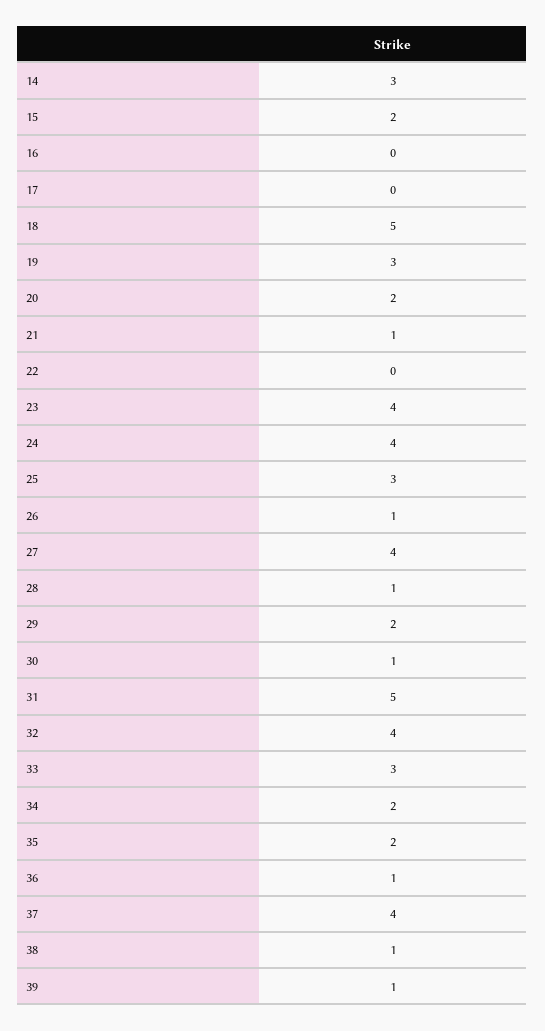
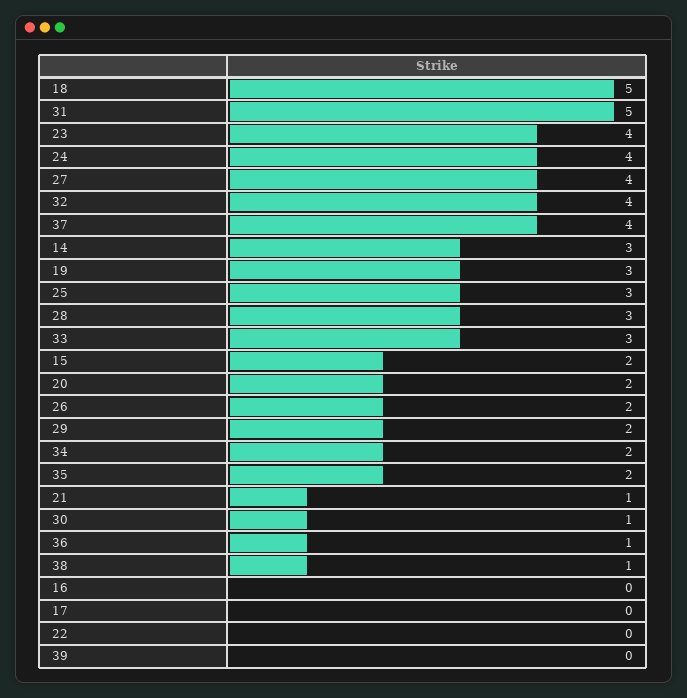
  {
    "14": 3,
    "15": 2,
    "16": 0,
    "17": 0,
    "18": 5,
    "19": 3,
    "20": 2,
    "21": 1,
    "22": 0,
    "23": 4,
    "24": 4,
    "25": 3,
-   "26": 1,
+   "26": 2,
    "27": 4,
-   "28": 1,
+   "28": 3,
    "29": 2,
    "30": 1,
    "31": 5,
    "32": 4,
    "33": 3,
    "34": 2,
    "35": 2,
    "36": 1,
    "37": 4,
    "38": 1,
-   "39": 1
+   "39": 0
  }

